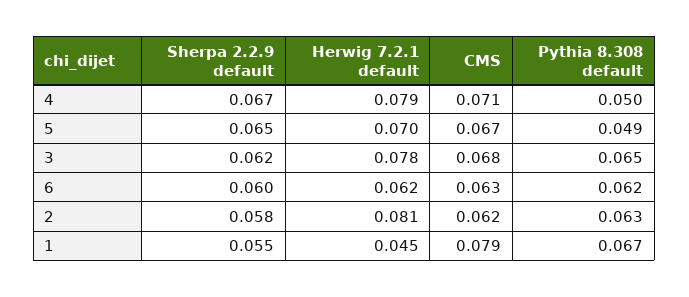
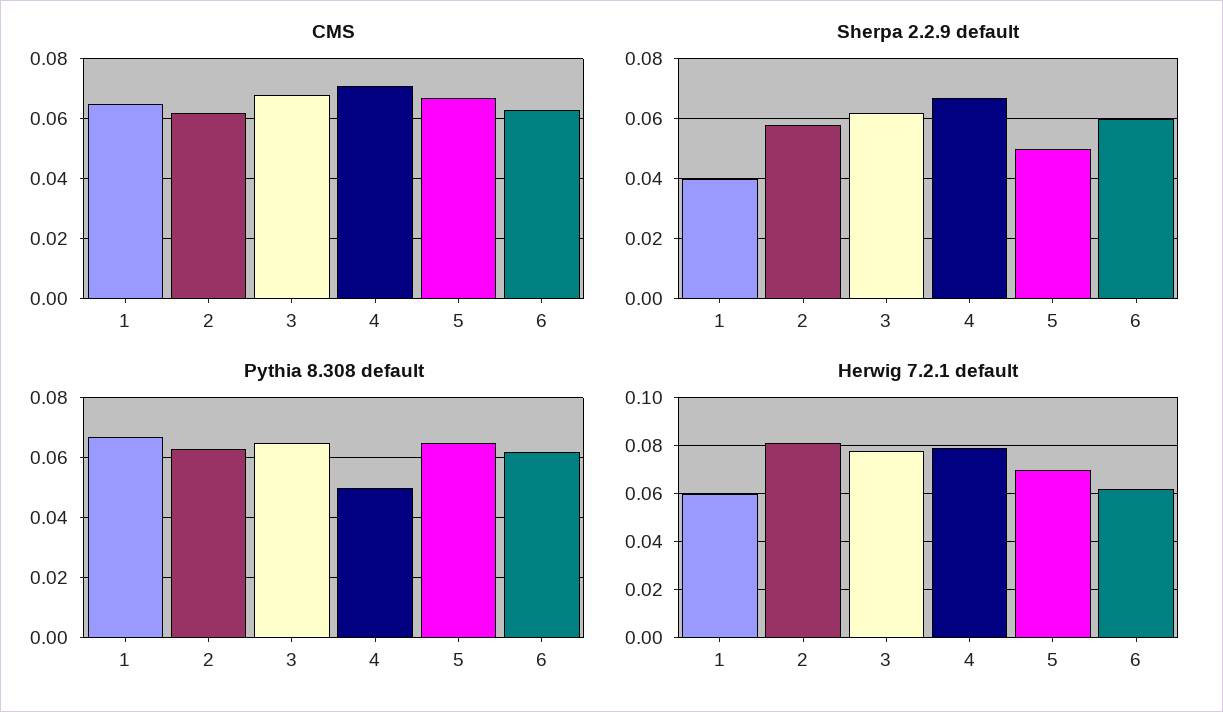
  {
    "Sherpa 2.2.9 default": {
      "4": 0.067,
-     "5": 0.065,
+     "5": 0.05,
      "3": 0.062,
      "6": 0.06,
      "2": 0.058,
-     "1": 0.055
+     "1": 0.04
    },
    "Herwig 7.2.1 default": {
      "4": 0.079,
      "5": 0.07,
      "3": 0.078,
      "6": 0.062,
      "2": 0.081,
-     "1": 0.045
+     "1": 0.06
    },
    "CMS": {
      "4": 0.071,
      "5": 0.067,
      "3": 0.068,
      "6": 0.063,
      "2": 0.062,
-     "1": 0.079
+     "1": 0.065
    },
    "Pythia 8.308 default": {
      "4": 0.05,
-     "5": 0.049,
+     "5": 0.065,
      "3": 0.065,
      "6": 0.062,
      "2": 0.063,
      "1": 0.067
    }
  }

